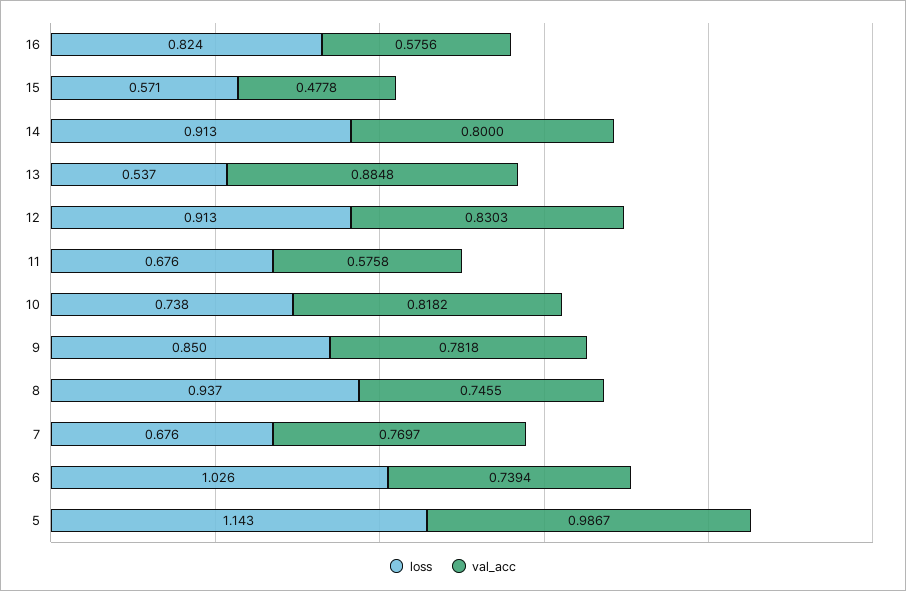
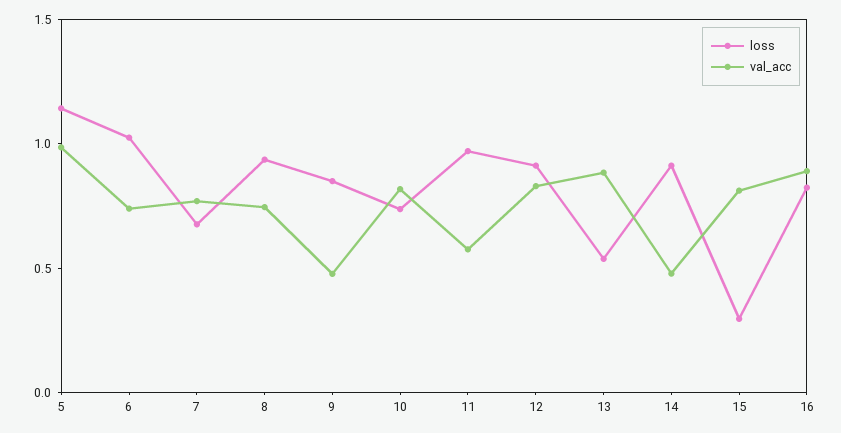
  {
    "loss": {
      "16": 0.824,
-     "15": 0.571,
+     "15": 0.3,
      "14": 0.913,
      "13": 0.537,
      "12": 0.913,
-     "11": 0.676,
+     "11": 1,
      "10": 0.738,
      "9": 0.85,
      "8": 0.937,
      "7": 0.676,
      "6": 1.026,
      "5": 1.143
    },
    "val_acc": {
-     "16": 0.5756,
+     "16": 0.9,
-     "15": 0.4778,
+     "15": 0.8,
-     "14": 0.8,
+     "14": 0.5,
      "13": 0.8848,
      "12": 0.8303,
      "11": 0.5758,
      "10": 0.8182,
-     "9": 0.7818,
+     "9": 0.5,
      "8": 0.7455,
      "7": 0.7697,
      "6": 0.7394,
      "5": 0.9867
    }
  }

